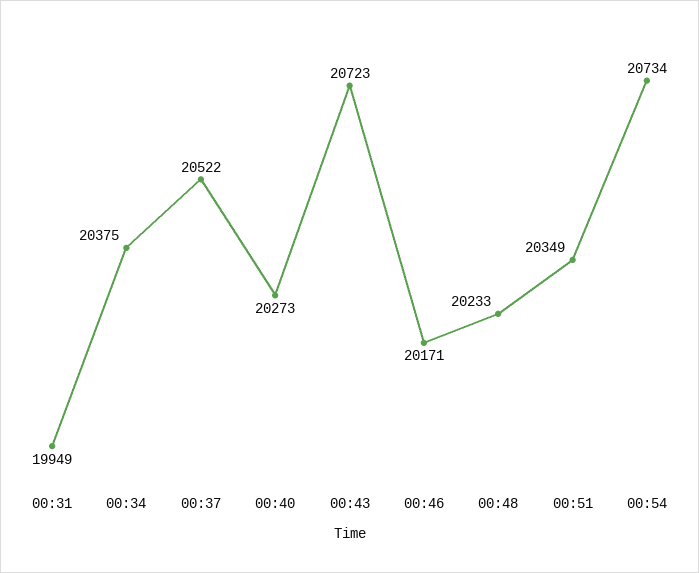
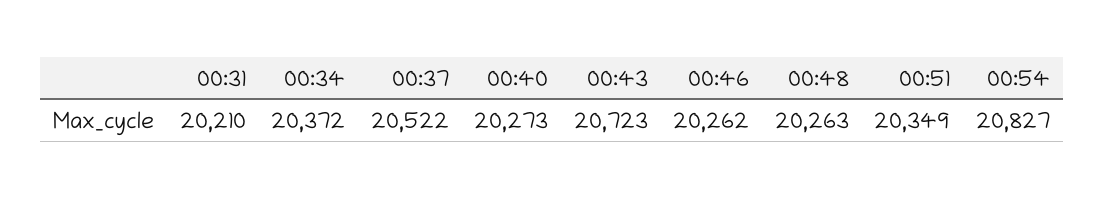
  {
-   "00:31": 19949,
+   "00:31": 20210,
-   "00:34": 20375,
+   "00:34": 20372,
    "00:37": 20522,
    "00:40": 20273,
    "00:43": 20723,
-   "00:46": 20171,
+   "00:46": 20262,
-   "00:48": 20233,
+   "00:48": 20263,
    "00:51": 20349,
-   "00:54": 20734
+   "00:54": 20827
  }

